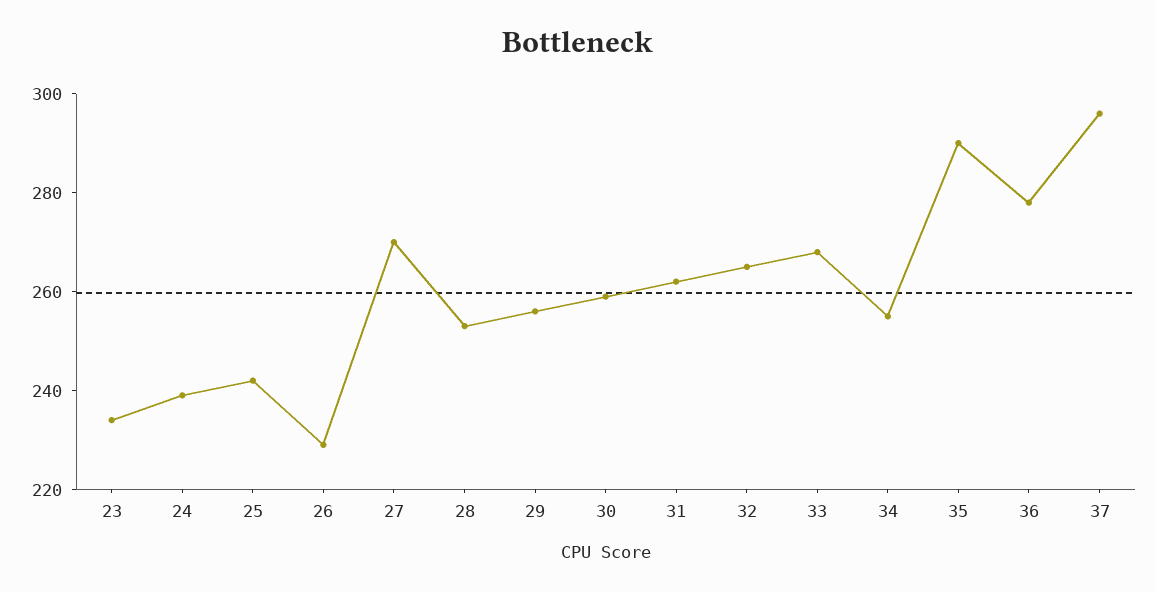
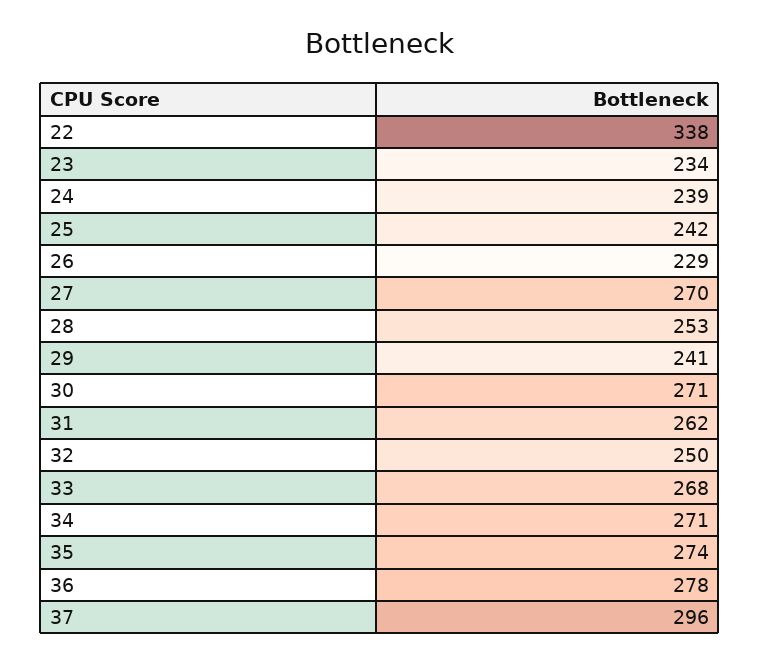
  {
    "23": 234,
    "24": 239,
    "25": 242,
    "26": 229,
    "27": 270,
    "28": 253,
-   "29": 255,
+   "29": 241,
-   "30": 260,
+   "30": 271,
    "31": 262,
-   "32": 265,
+   "32": 250,
    "33": 268,
-   "34": 255,
+   "34": 271,
-   "35": 290,
+   "35": 274,
    "36": 278,
-   "37": 296
+   "37": 296,
+   "22": 338
  }

